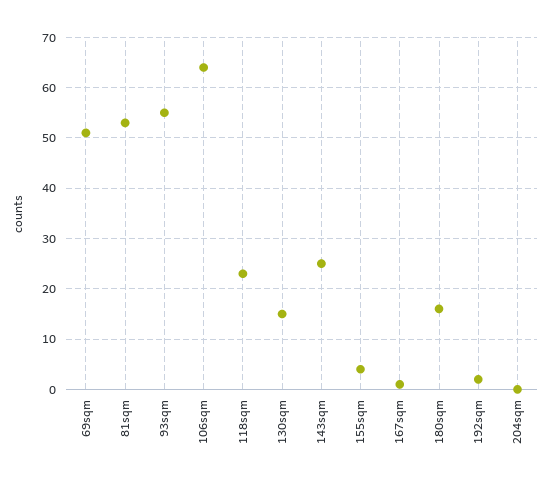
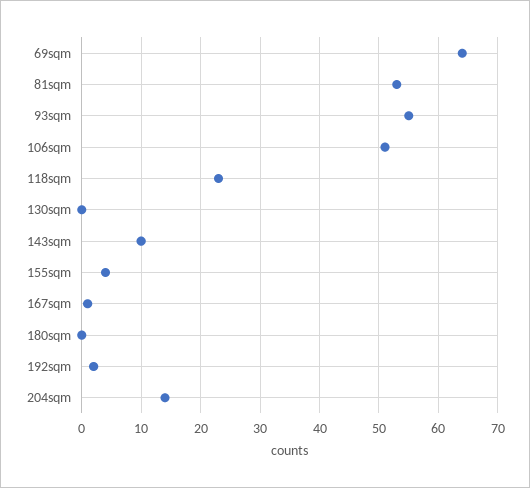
  {
-   "69sqm": 50,
+   "69sqm": 65,
    "81sqm": 55,
    "93sqm": 55,
-   "106sqm": 65,
+   "106sqm": 50,
    "118sqm": 25,
-   "130sqm": 15,
+   "130sqm": 0,
-   "143sqm": 25,
+   "143sqm": 10,
    "155sqm": 5,
    "167sqm": 0,
-   "180sqm": 15,
+   "180sqm": 0,
    "192sqm": 0,
-   "204sqm": 0
+   "204sqm": 15
  }

